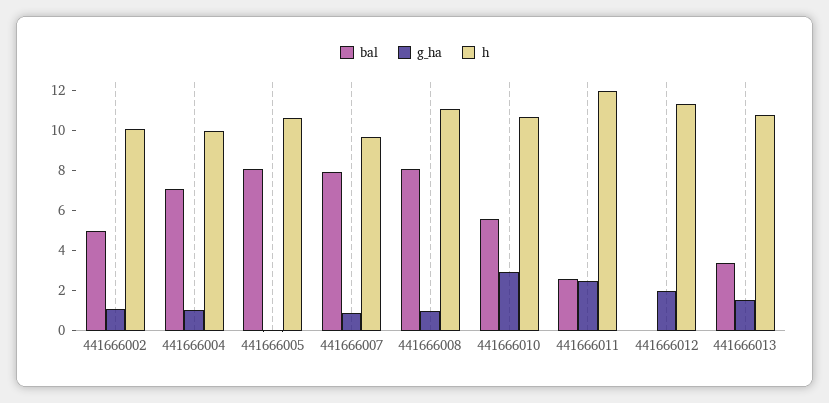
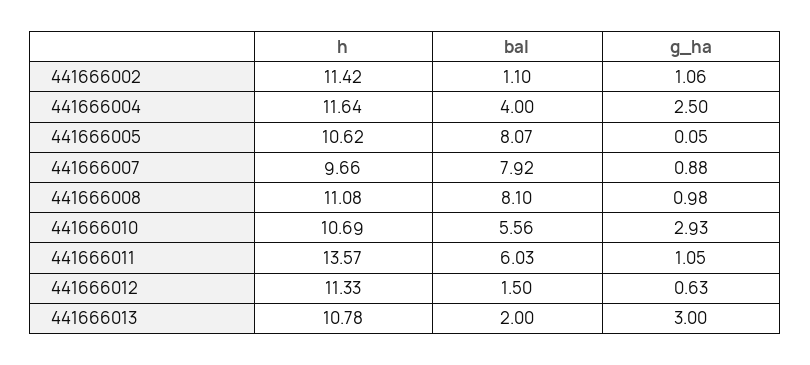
  {
    "bal": {
-     "441666002": 5,
+     "441666002": 1.1,
-     "441666004": 7,
+     "441666004": 4,
      "441666005": 8.07,
      "441666007": 7.92,
      "441666008": 8.1,
      "441666010": 5.56,
-     "441666011": 2.5,
+     "441666011": 6.03,
-     "441666012": 0,
+     "441666012": 1.5,
-     "441666013": 3.5
+     "441666013": 2
    },
    "g_ha": {
      "441666002": 1.06,
-     "441666004": 1,
+     "441666004": 2.5,
      "441666005": 0.05,
      "441666007": 0.88,
      "441666008": 0.98,
      "441666010": 2.93,
-     "441666011": 2.5,
+     "441666011": 1.05,
-     "441666012": 2,
+     "441666012": 0.63,
-     "441666013": 1.5
+     "441666013": 3
    },
    "h": {
-     "441666002": 10,
+     "441666002": 11.42,
-     "441666004": 10,
+     "441666004": 11.64,
      "441666005": 10.62,
      "441666007": 9.66,
      "441666008": 11.08,
      "441666010": 10.69,
-     "441666011": 12,
+     "441666011": 13.57,
      "441666012": 11.33,
      "441666013": 10.78
    }
  }

